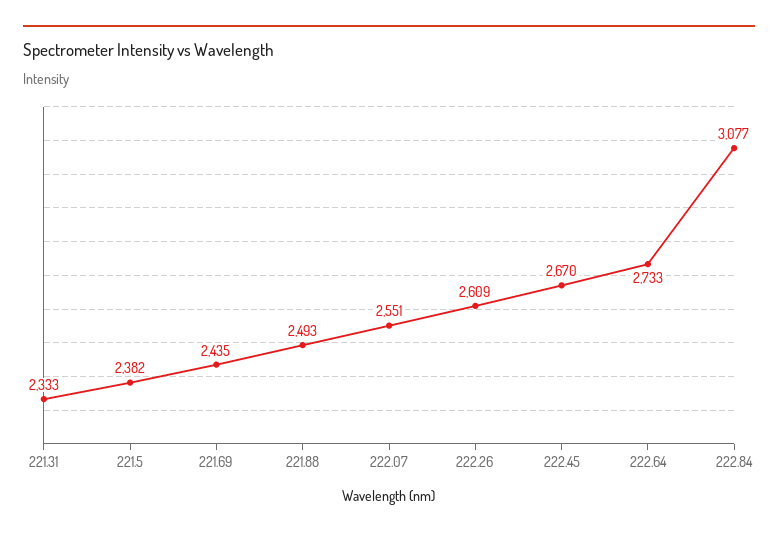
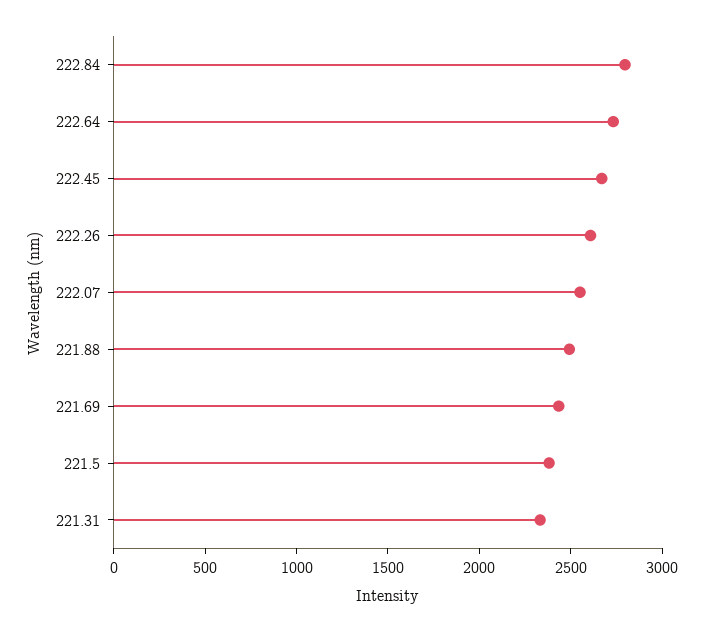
  {
    "221.31": 2333,
    "221.5": 2382,
    "221.69": 2435,
    "221.88": 2493,
    "222.07": 2551,
    "222.26": 2609,
    "222.45": 2670,
    "222.64": 2733,
-   "222.84": 3077
+   "222.84": 2800
  }

